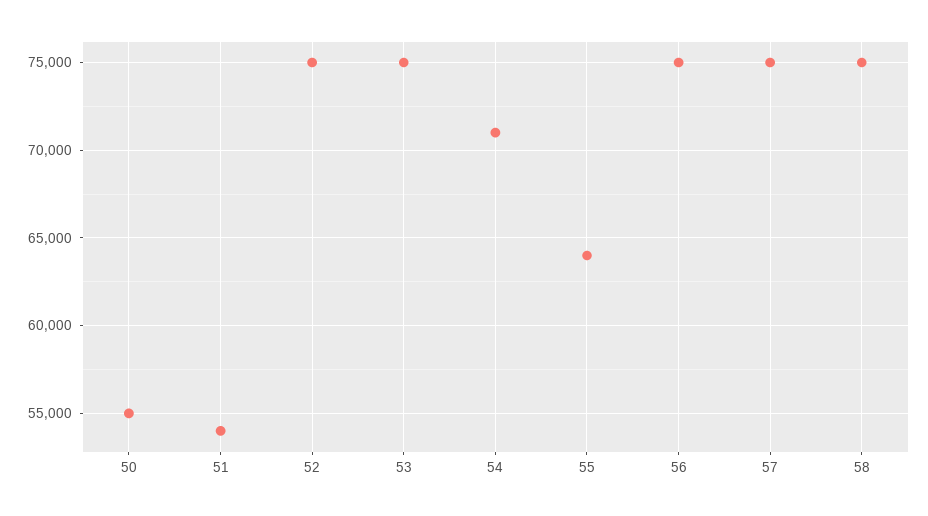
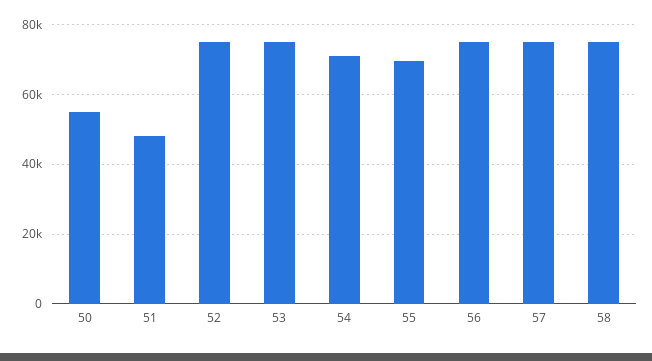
  {
    "50": 55000,
-   "51": 54000,
+   "51": 48000,
    "52": 75000,
    "53": 75000,
    "54": 71000,
-   "55": 64000,
+   "55": 70000,
    "56": 75000,
    "57": 75000,
    "58": 75000
  }

